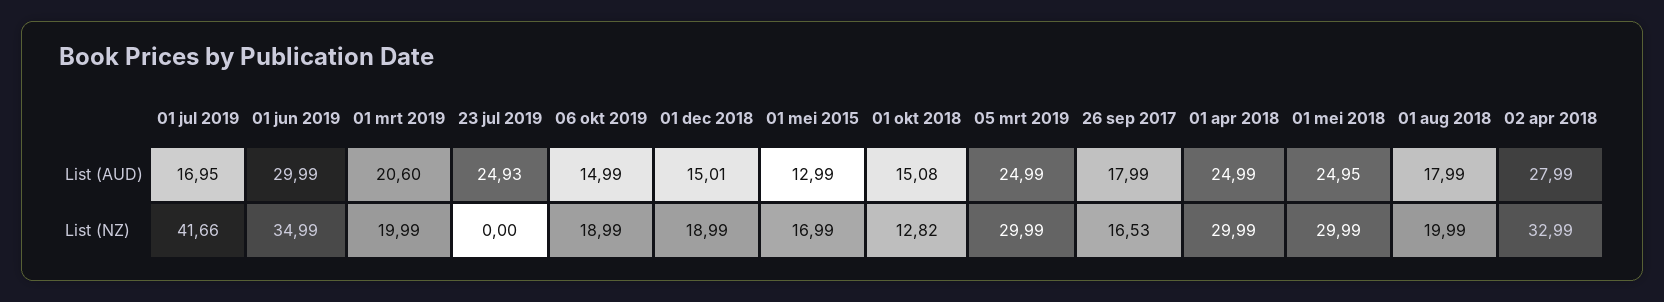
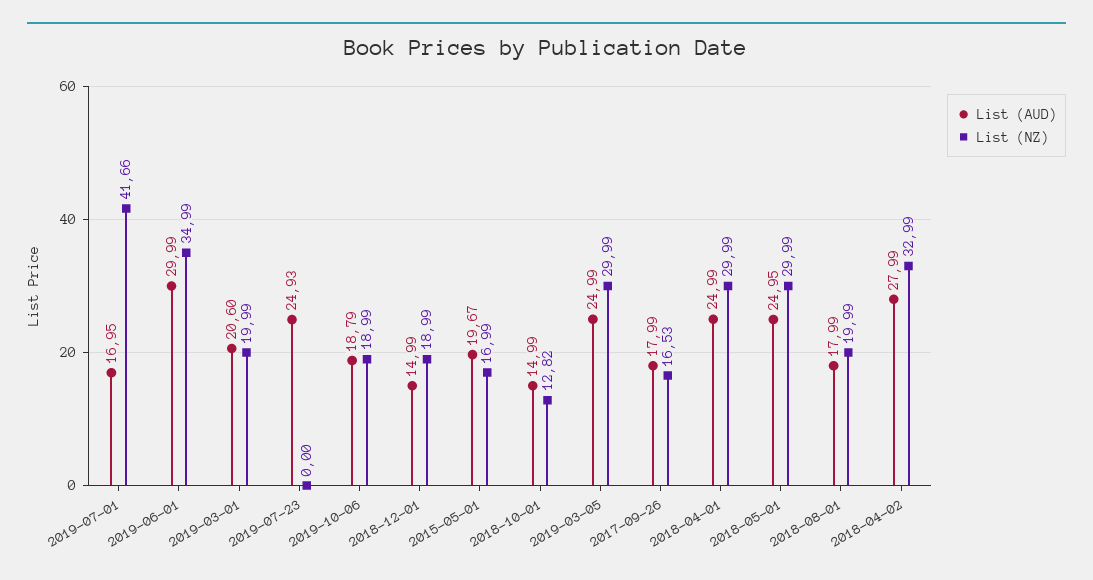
  {
    "List (AUD)": {
      "01 jul 2019": 16.95,
      "01 jun 2019": 29.99,
      "01 mrt 2019": 20.6,
      "23 jul 2019": 24.93,
-     "06 okt 2019": 14.99,
+     "06 okt 2019": 18.79,
-     "01 dec 2018": 15.01,
+     "01 dec 2018": 14.99,
-     "01 mei 2015": 12.99,
+     "01 mei 2015": 19.67,
-     "01 okt 2018": 15.08,
+     "01 okt 2018": 14.99,
      "05 mrt 2019": 24.99,
      "26 sep 2017": 17.99,
      "01 apr 2018": 24.99,
      "01 mei 2018": 24.95,
      "01 aug 2018": 17.99,
      "02 apr 2018": 27.99
    },
    "List (NZ)": {
      "01 jul 2019": 41.66,
      "01 jun 2019": 34.99,
      "01 mrt 2019": 19.99,
      "23 jul 2019": 0,
      "06 okt 2019": 18.99,
      "01 dec 2018": 18.99,
      "01 mei 2015": 16.99,
      "01 okt 2018": 12.82,
      "05 mrt 2019": 29.99,
      "26 sep 2017": 16.53,
      "01 apr 2018": 29.99,
      "01 mei 2018": 29.99,
      "01 aug 2018": 19.99,
      "02 apr 2018": 32.99
    }
  }

